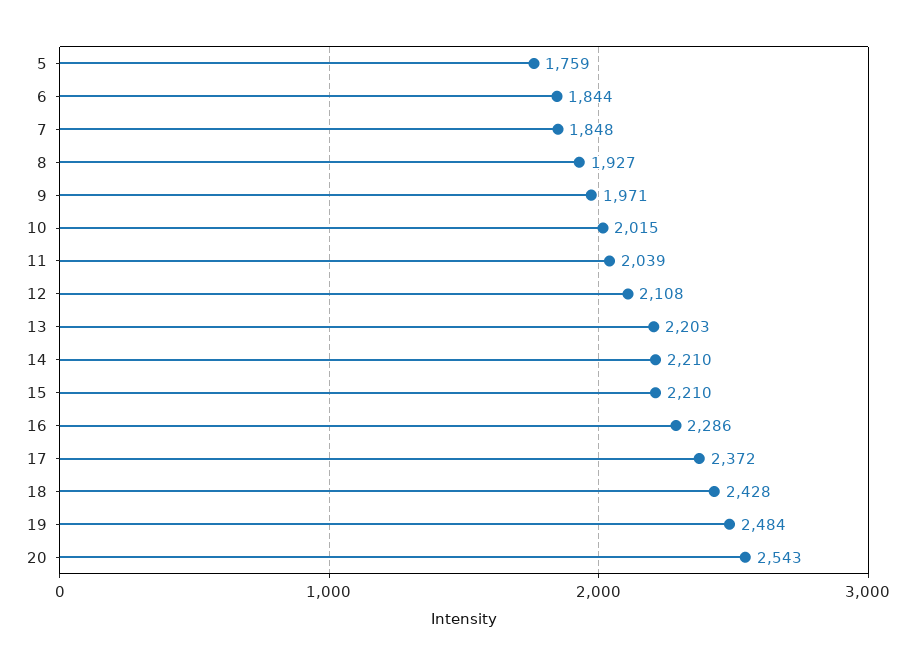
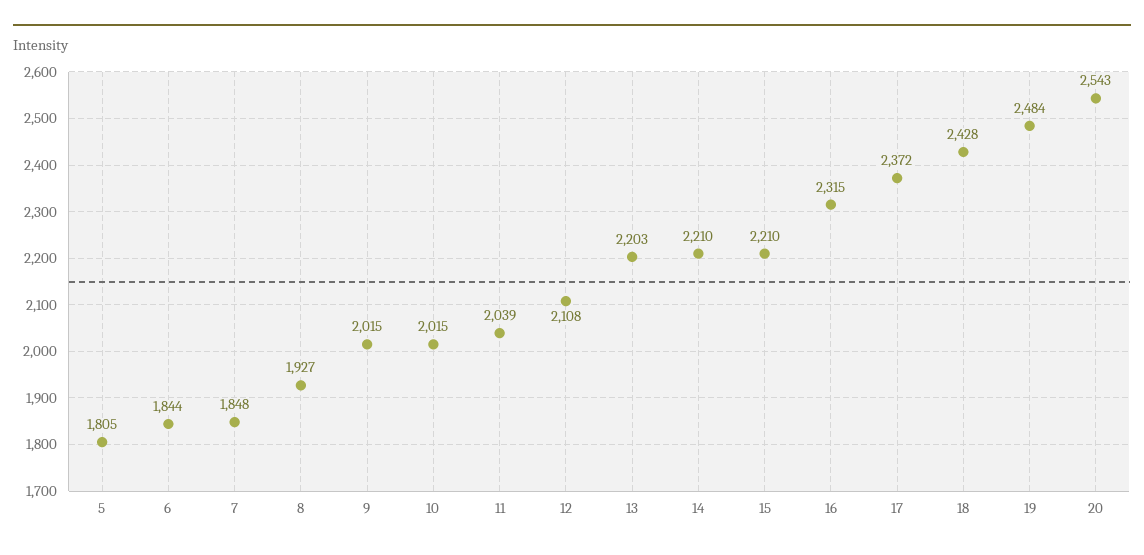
  {
-   "5": 1759,
+   "5": 1805,
    "6": 1844,
    "7": 1848,
    "8": 1927,
-   "9": 1971,
+   "9": 2015,
    "10": 2015,
    "11": 2039,
    "12": 2108,
    "13": 2203,
    "14": 2210,
    "15": 2210,
-   "16": 2286,
+   "16": 2315,
    "17": 2372,
    "18": 2428,
    "19": 2484,
    "20": 2543
  }

